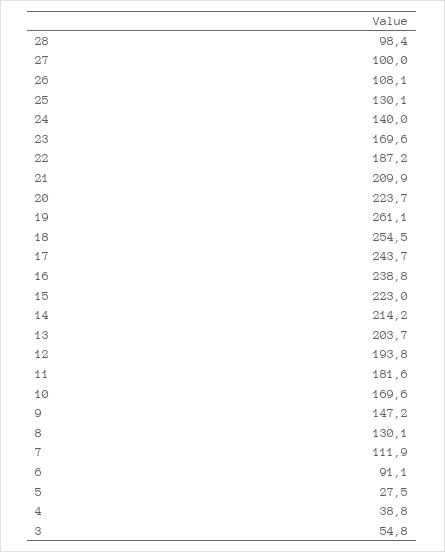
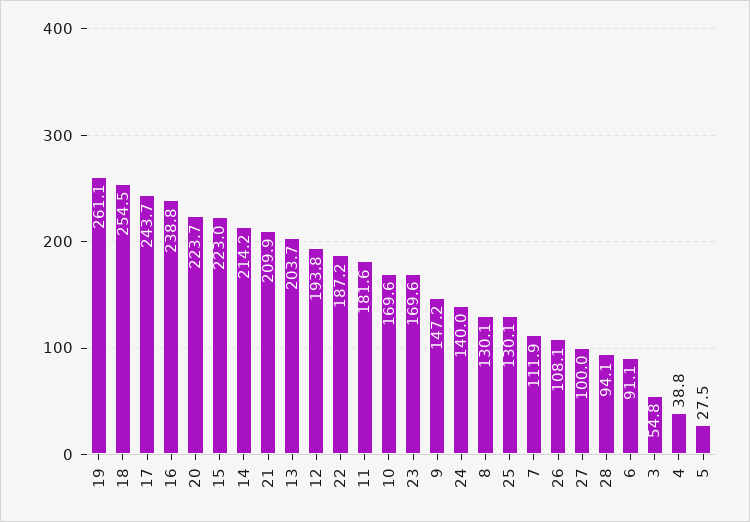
  {
-   "28": 98.4,
+   "28": 94.1,
    "27": 100,
    "26": 108.1,
    "25": 130.1,
    "24": 140,
    "23": 169.6,
    "22": 187.2,
    "21": 209.9,
    "20": 223.7,
    "19": 261.1,
    "18": 254.5,
    "17": 243.7,
    "16": 238.8,
    "15": 223,
    "14": 214.2,
    "13": 203.7,
    "12": 193.8,
    "11": 181.6,
    "10": 169.6,
    "9": 147.2,
    "8": 130.1,
    "7": 111.9,
    "6": 91.1,
    "5": 27.5,
    "4": 38.8,
    "3": 54.8
  }

